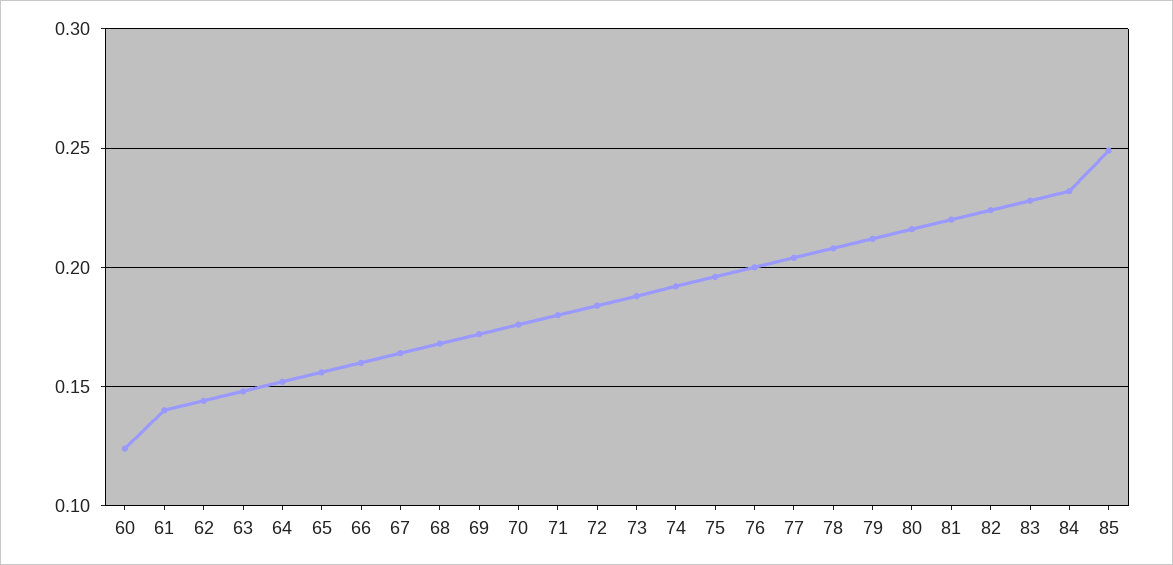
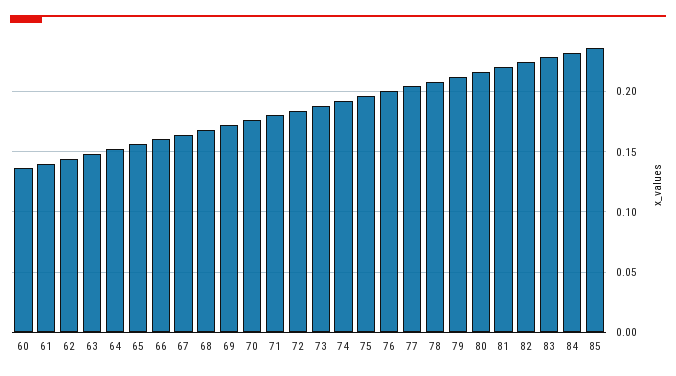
  {
-   "60": 0.125,
+   "60": 0.135,
    "61": 0.14,
    "62": 0.145,
    "63": 0.15,
    "64": 0.15,
    "65": 0.155,
    "66": 0.16,
    "67": 0.165,
    "68": 0.17,
    "69": 0.17,
    "70": 0.175,
    "71": 0.18,
    "72": 0.185,
    "73": 0.19,
    "74": 0.19,
    "75": 0.195,
    "76": 0.2,
    "77": 0.205,
    "78": 0.21,
    "79": 0.21,
    "80": 0.215,
    "81": 0.22,
    "82": 0.225,
    "83": 0.23,
    "84": 0.23,
-   "85": 0.25
+   "85": 0.235
  }

